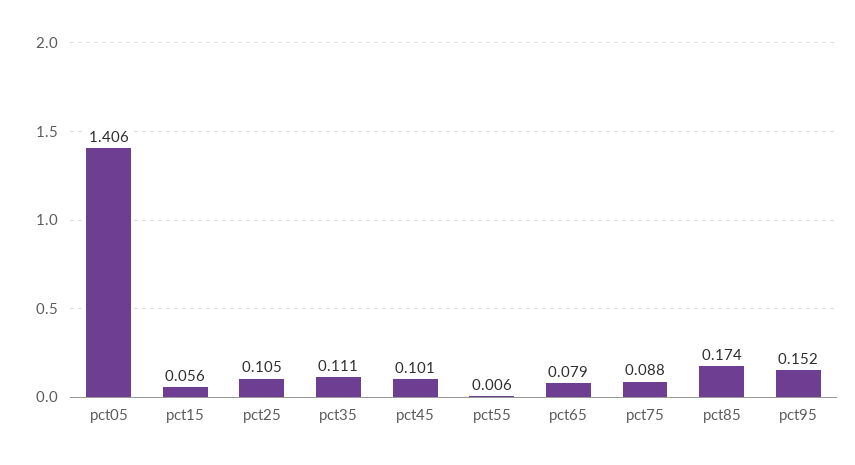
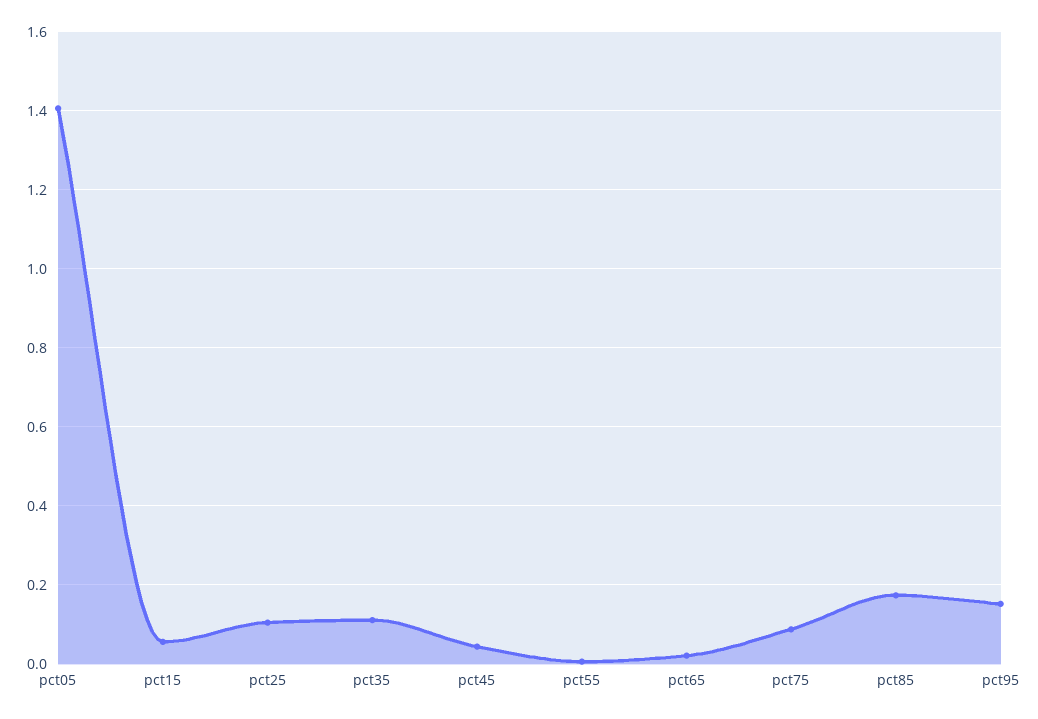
  {
    "pct05": 1.406,
    "pct15": 0.056,
    "pct25": 0.105,
    "pct35": 0.111,
-   "pct45": 0.101,
+   "pct45": 0.04,
    "pct55": 0.006,
-   "pct65": 0.079,
+   "pct65": 0.02,
    "pct75": 0.088,
    "pct85": 0.174,
    "pct95": 0.152
  }

